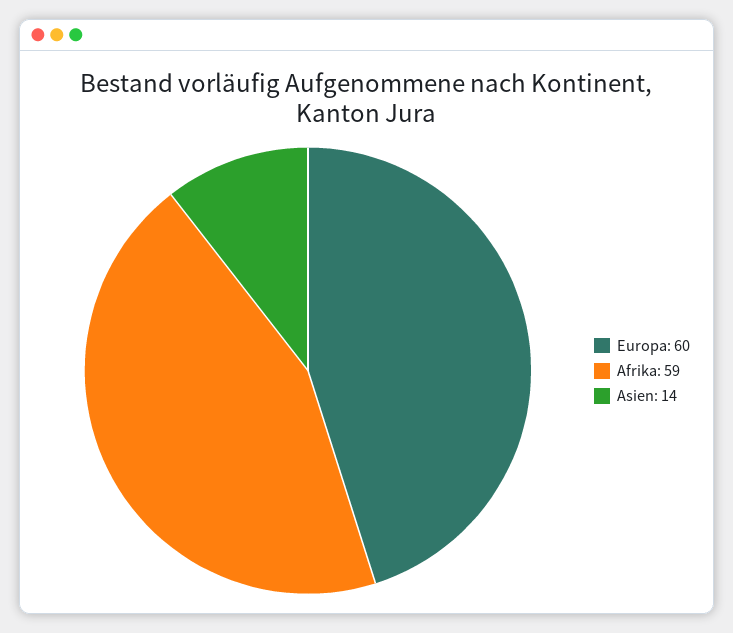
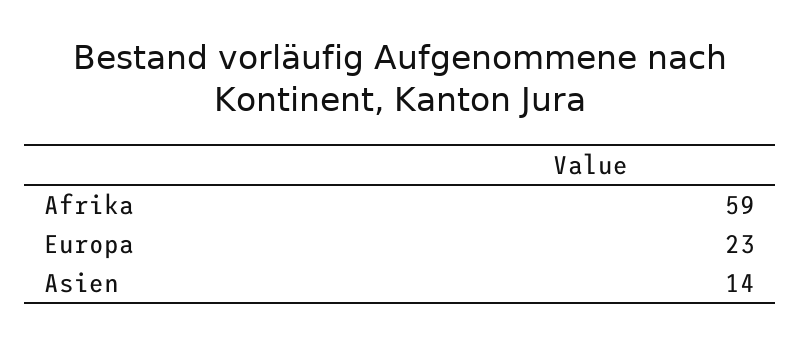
  {
-   "Europa": 60,
+   "Europa": 23,
    "Afrika": 59,
    "Asien": 14
  }

